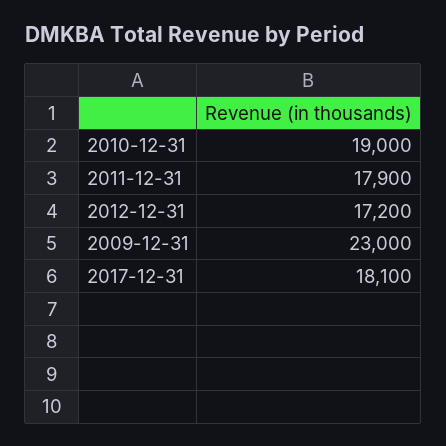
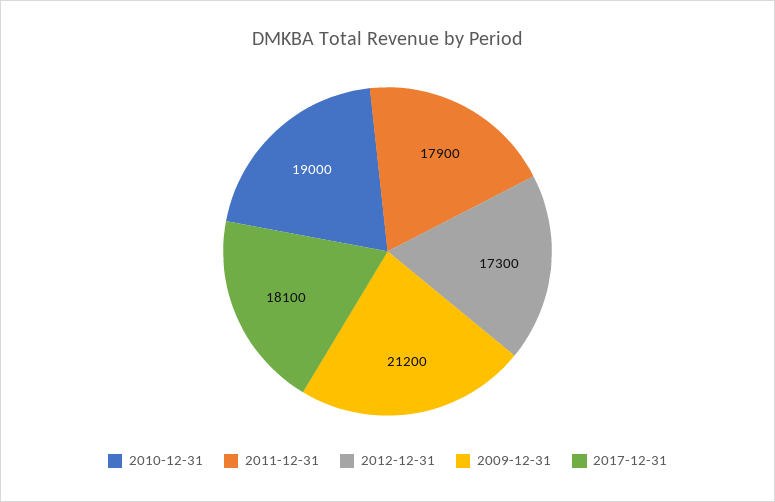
  {
    "2010-12-31": 19000,
    "2011-12-31": 17900,
-   "2012-12-31": 17200,
+   "2012-12-31": 17300,
-   "2009-12-31": 23000,
+   "2009-12-31": 21200,
    "2017-12-31": 18100
  }

